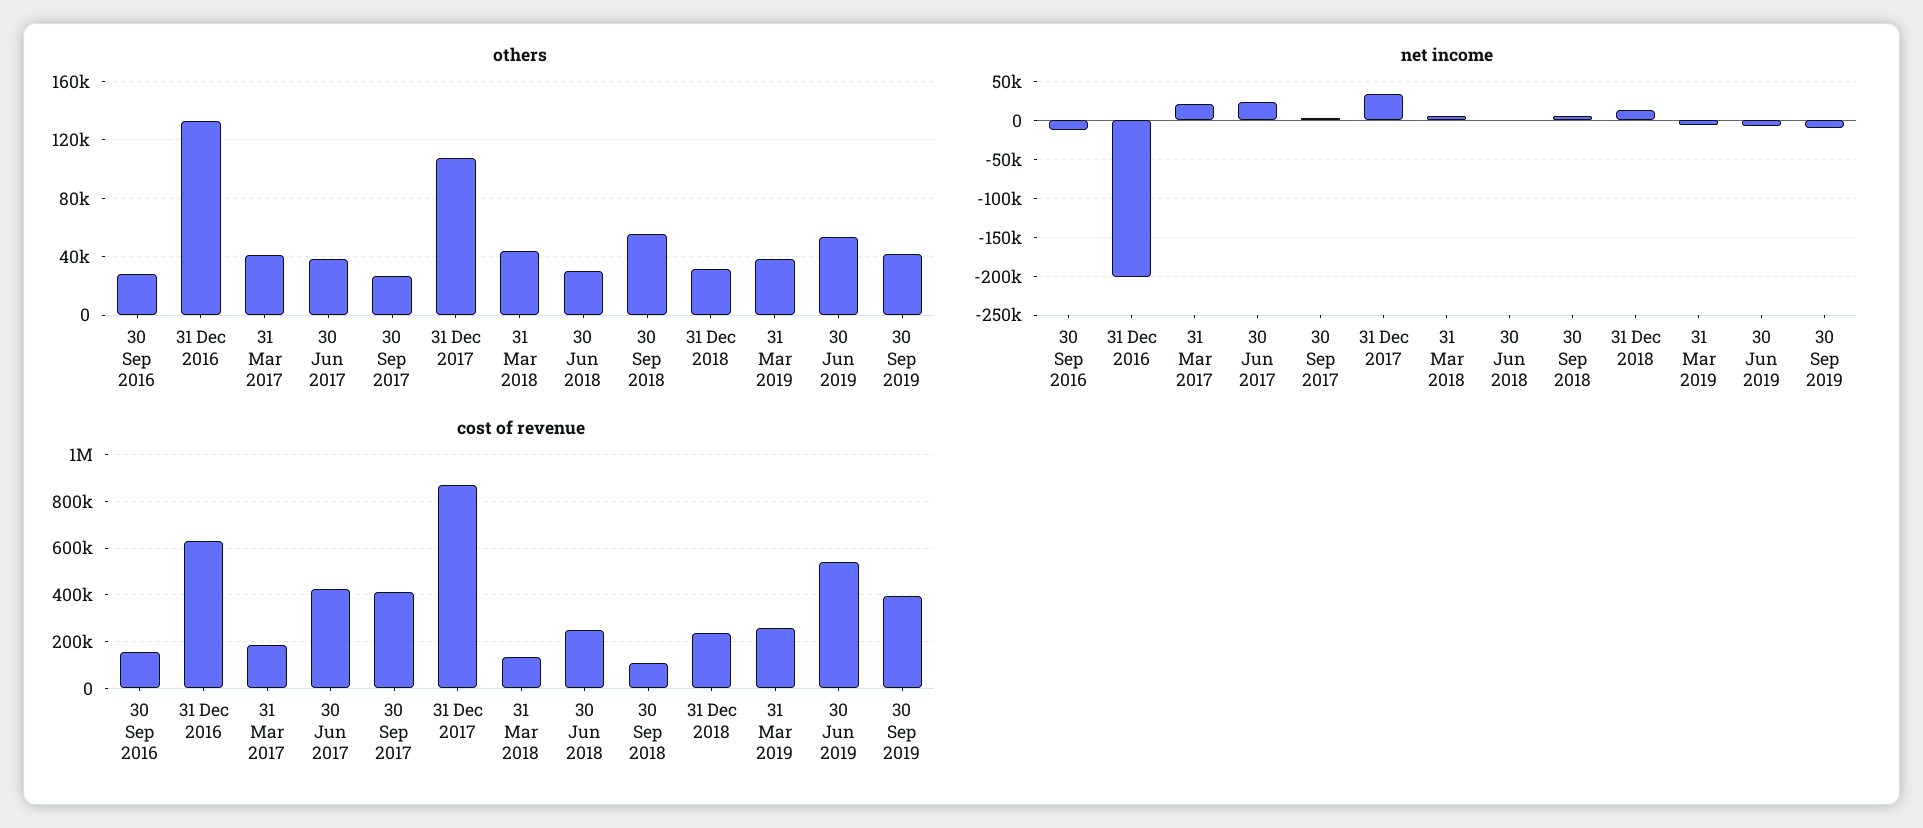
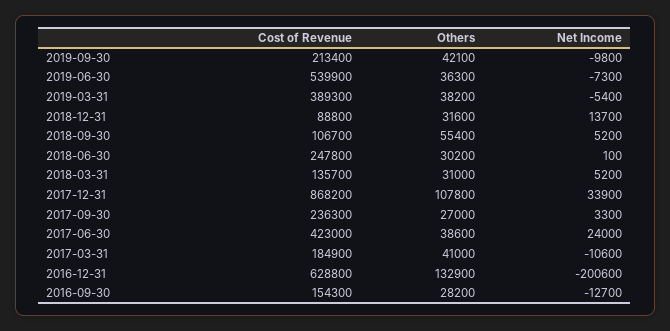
  {
    "others": {
      "30 Sep 2016": 28200,
      "31 Dec 2016": 132900,
      "31 Mar 2017": 41000,
      "30 Jun 2017": 38600,
      "30 Sep 2017": 27000,
      "31 Dec 2017": 107800,
-     "31 Mar 2018": 45000,
+     "31 Mar 2018": 31000,
      "30 Jun 2018": 30200,
      "30 Sep 2018": 55400,
      "31 Dec 2018": 31600,
      "31 Mar 2019": 38200,
-     "30 Jun 2019": 55000,
+     "30 Jun 2019": 36300,
      "30 Sep 2019": 42100
    },
    "net income": {
      "30 Sep 2016": -12700,
      "31 Dec 2016": -200600,
-     "31 Mar 2017": 20000,
+     "31 Mar 2017": -10600,
      "30 Jun 2017": 24000,
      "30 Sep 2017": 3300,
      "31 Dec 2017": 33900,
      "31 Mar 2018": 5200,
      "30 Jun 2018": 100,
      "30 Sep 2018": 5200,
      "31 Dec 2018": 13700,
      "31 Mar 2019": -5400,
      "30 Jun 2019": -7300,
      "30 Sep 2019": -9800
    },
    "cost of revenue": {
      "30 Sep 2016": 154300,
      "31 Dec 2016": 628800,
      "31 Mar 2017": 184900,
      "30 Jun 2017": 423000,
-     "30 Sep 2017": 400000,
+     "30 Sep 2017": 236300,
      "31 Dec 2017": 868200,
      "31 Mar 2018": 135700,
      "30 Jun 2018": 247800,
      "30 Sep 2018": 106700,
-     "31 Dec 2018": 250000,
+     "31 Dec 2018": 88800,
-     "31 Mar 2019": 250000,
+     "31 Mar 2019": 389300,
      "30 Jun 2019": 539900,
-     "30 Sep 2019": 400000
+     "30 Sep 2019": 213400
    }
  }

